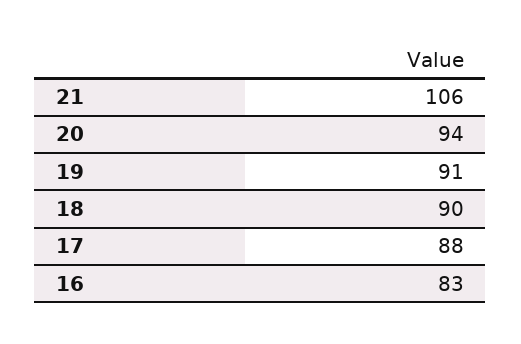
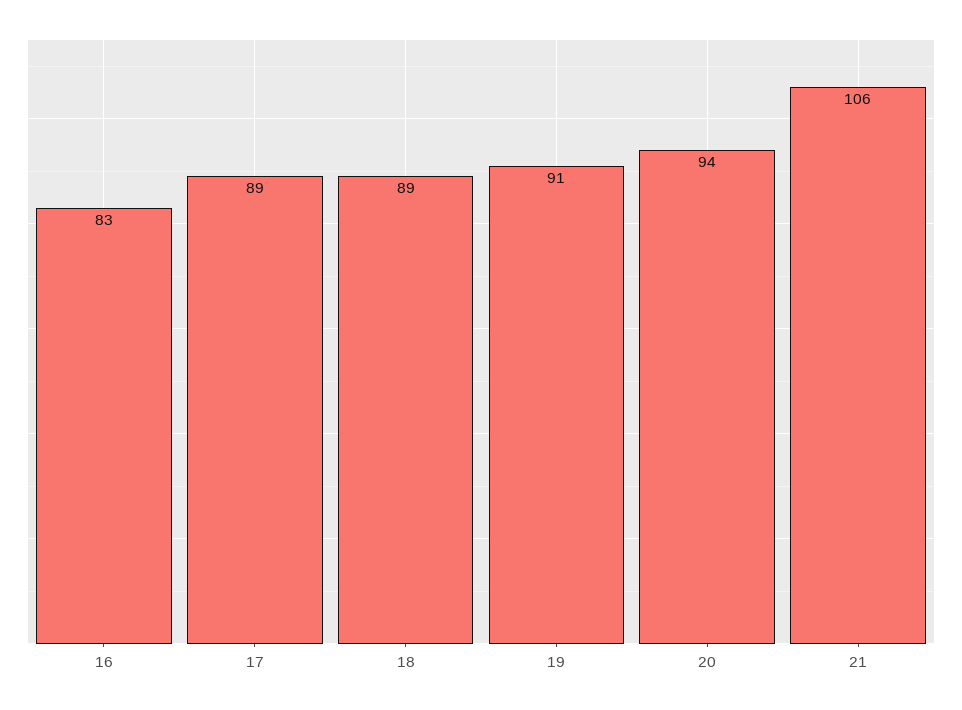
  {
    "21": 106,
    "20": 94,
    "19": 91,
-   "18": 90,
+   "18": 89,
-   "17": 88,
+   "17": 89,
    "16": 83
  }

